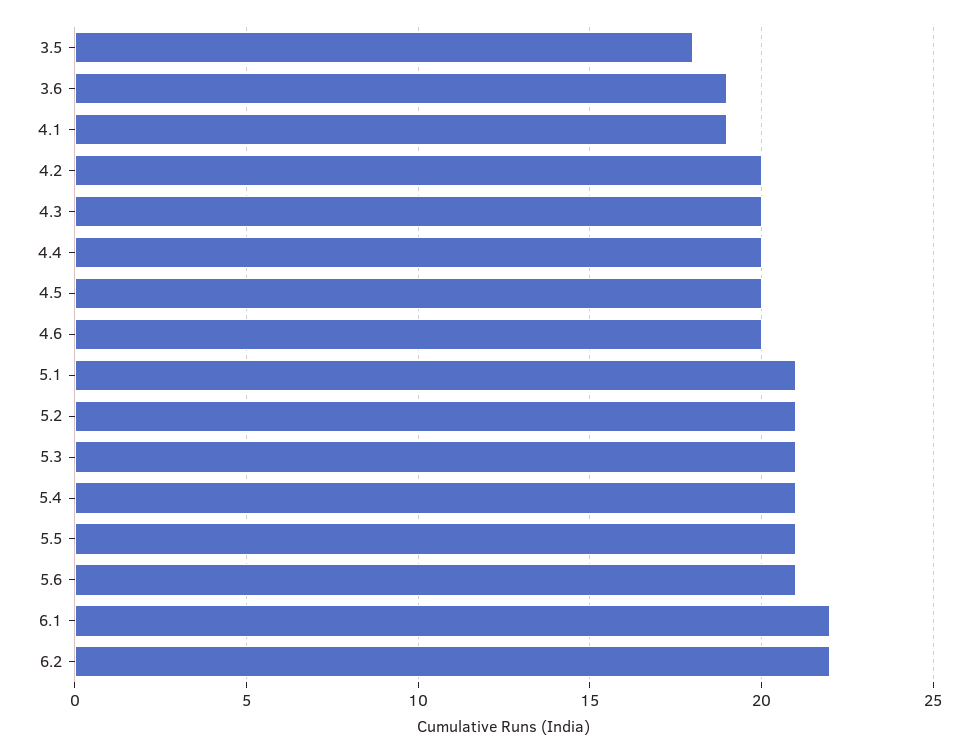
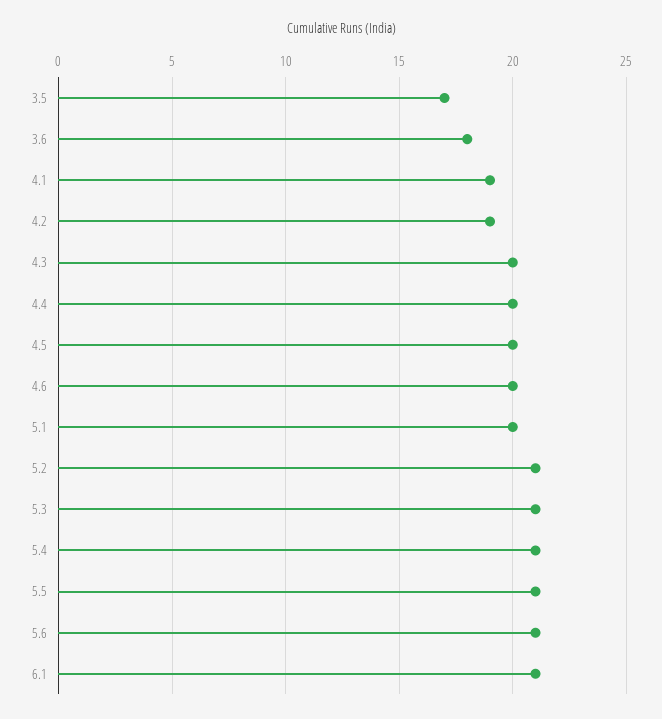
  {
-   "3.5": 18,
+   "3.5": 17,
-   "3.6": 19,
+   "3.6": 18,
    "4.1": 19,
-   "4.2": 20,
+   "4.2": 19,
    "4.3": 20,
    "4.4": 20,
    "4.5": 20,
    "4.6": 20,
-   "5.1": 21,
+   "5.1": 20,
    "5.2": 21,
    "5.3": 21,
    "5.4": 21,
    "5.5": 21,
    "5.6": 21,
-   "6.1": 22,
+   "6.1": 21
-   "6.2": 22
  }

